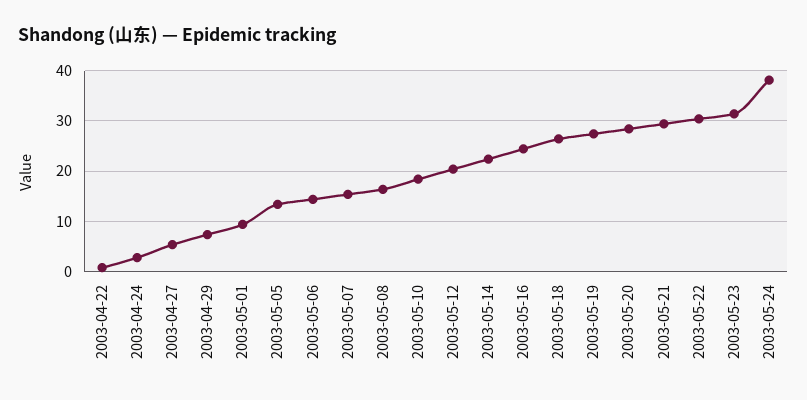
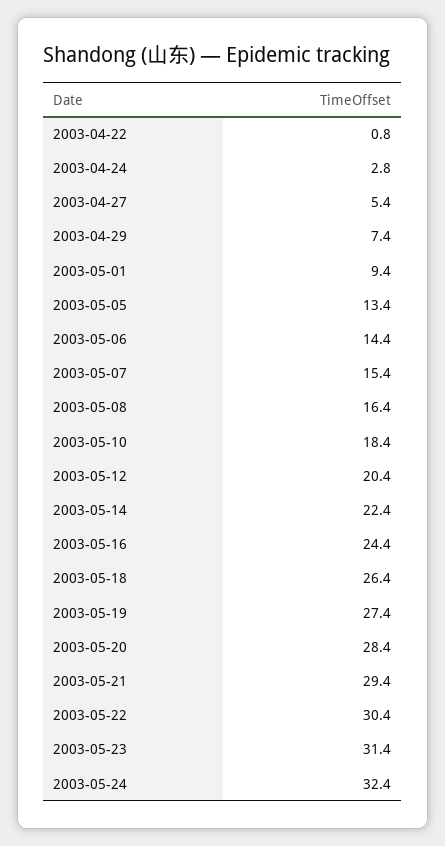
  {
    "2003-04-22": 0.8,
    "2003-04-24": 2.8,
    "2003-04-27": 5.4,
    "2003-04-29": 7.4,
    "2003-05-01": 9.4,
    "2003-05-05": 13.4,
    "2003-05-06": 14.4,
    "2003-05-07": 15.4,
    "2003-05-08": 16.4,
    "2003-05-10": 18.4,
    "2003-05-12": 20.4,
    "2003-05-14": 22.4,
    "2003-05-16": 24.4,
    "2003-05-18": 26.4,
    "2003-05-19": 27.4,
    "2003-05-20": 28.4,
    "2003-05-21": 29.4,
    "2003-05-22": 30.4,
    "2003-05-23": 31.4,
-   "2003-05-24": 38
+   "2003-05-24": 32.4
  }

